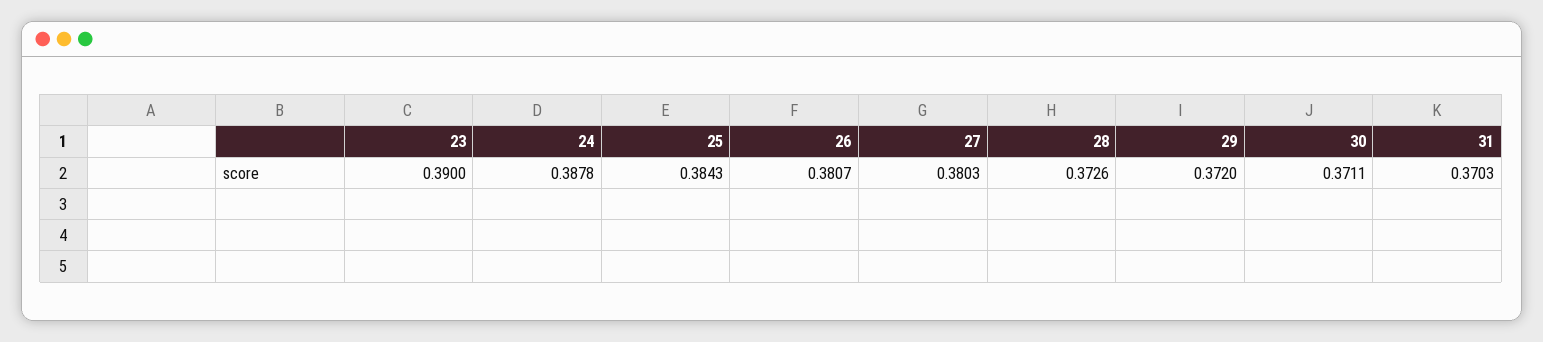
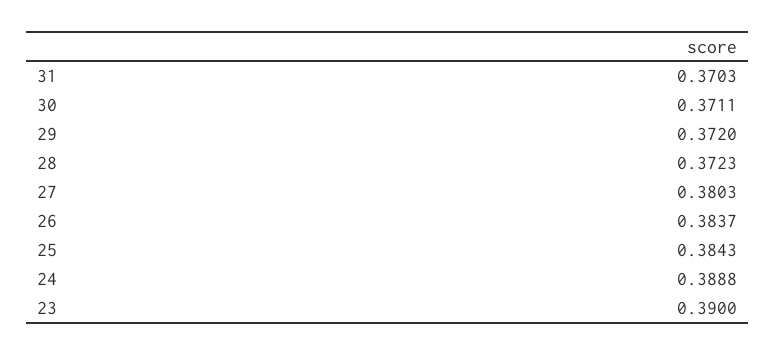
  {
    "23": 0.39,
-   "24": 0.3878,
+   "24": 0.3888,
    "25": 0.3843,
-   "26": 0.3807,
+   "26": 0.3837,
    "27": 0.3803,
-   "28": 0.3726,
+   "28": 0.3723,
    "29": 0.372,
    "30": 0.3711,
    "31": 0.3703
  }

